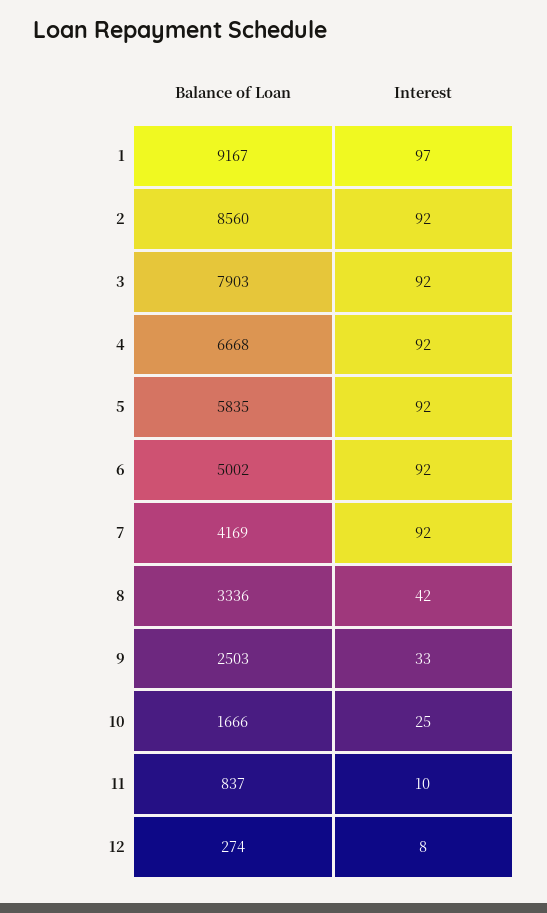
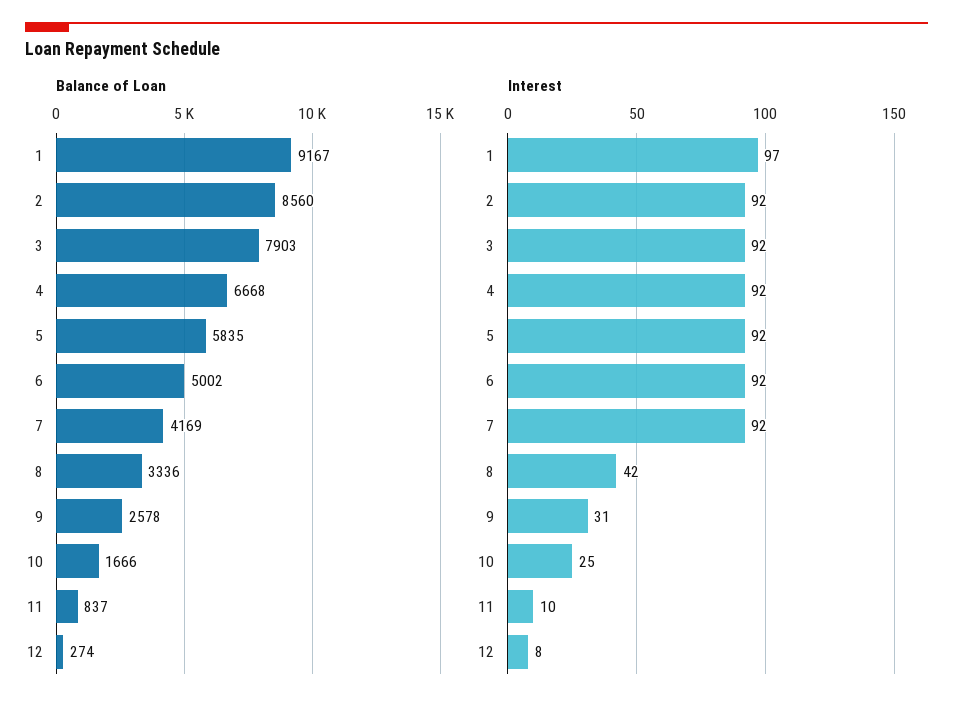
  {
    "Balance of Loan": {
      "1": 9167,
      "2": 8560,
      "3": 7903,
      "4": 6668,
      "5": 5835,
      "6": 5002,
      "7": 4169,
      "8": 3336,
-     "9": 2503,
+     "9": 2578,
      "10": 1666,
      "11": 837,
      "12": 274
    },
    "Interest": {
      "1": 97,
      "2": 92,
      "3": 92,
      "4": 92,
      "5": 92,
      "6": 92,
      "7": 92,
      "8": 42,
-     "9": 33,
+     "9": 31,
      "10": 25,
      "11": 10,
      "12": 8
    }
  }

